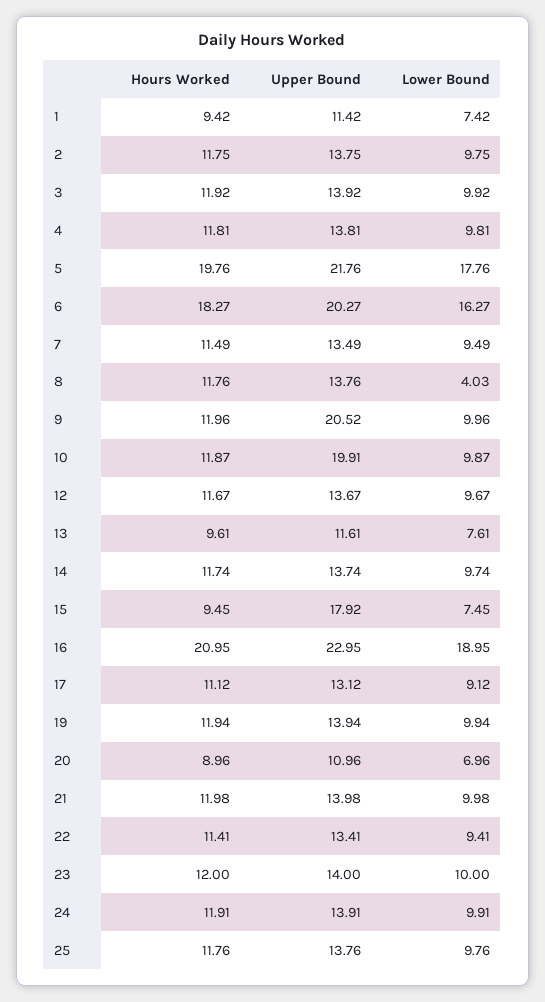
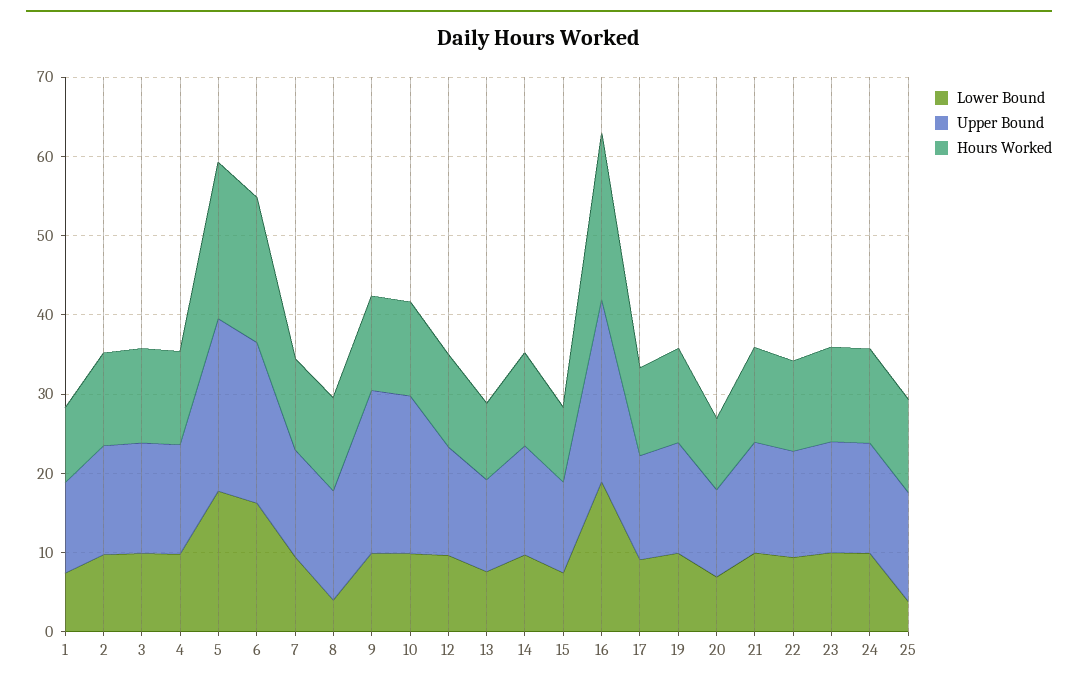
  {
    "Hours Worked": {
      "1": 9.42,
      "2": 11.75,
      "3": 11.92,
      "4": 11.81,
      "5": 19.76,
      "6": 18.27,
      "7": 11.49,
      "8": 11.76,
      "9": 11.96,
      "10": 11.87,
      "12": 11.67,
      "13": 9.61,
      "14": 11.74,
      "15": 9.45,
      "16": 20.95,
      "17": 11.12,
      "19": 11.94,
      "20": 8.96,
      "21": 11.98,
      "22": 11.41,
      "23": 12,
      "24": 11.91,
      "25": 11.76
    },
    "Upper Bound": {
      "1": 11.42,
      "2": 13.75,
      "3": 13.92,
      "4": 13.81,
      "5": 21.76,
      "6": 20.27,
      "7": 13.49,
      "8": 13.76,
      "9": 20.52,
      "10": 19.91,
      "12": 13.67,
      "13": 11.61,
      "14": 13.74,
-     "15": 17.92,
+     "15": 12,
      "16": 22.95,
      "17": 13.12,
      "19": 13.94,
      "20": 10.96,
      "21": 13.98,
      "22": 13.41,
      "23": 14,
      "24": 13.91,
      "25": 13.76
    },
    "Lower Bound": {
      "1": 7.42,
      "2": 9.75,
      "3": 9.92,
      "4": 9.81,
      "5": 17.76,
      "6": 16.27,
      "7": 9.49,
      "8": 4.03,
      "9": 9.96,
      "10": 9.87,
      "12": 9.67,
      "13": 7.61,
      "14": 9.74,
      "15": 7.45,
      "16": 18.95,
      "17": 9.12,
      "19": 9.94,
      "20": 6.96,
      "21": 9.98,
      "22": 9.41,
      "23": 10,
      "24": 9.91,
-     "25": 9.76
+     "25": 4
    }
  }

